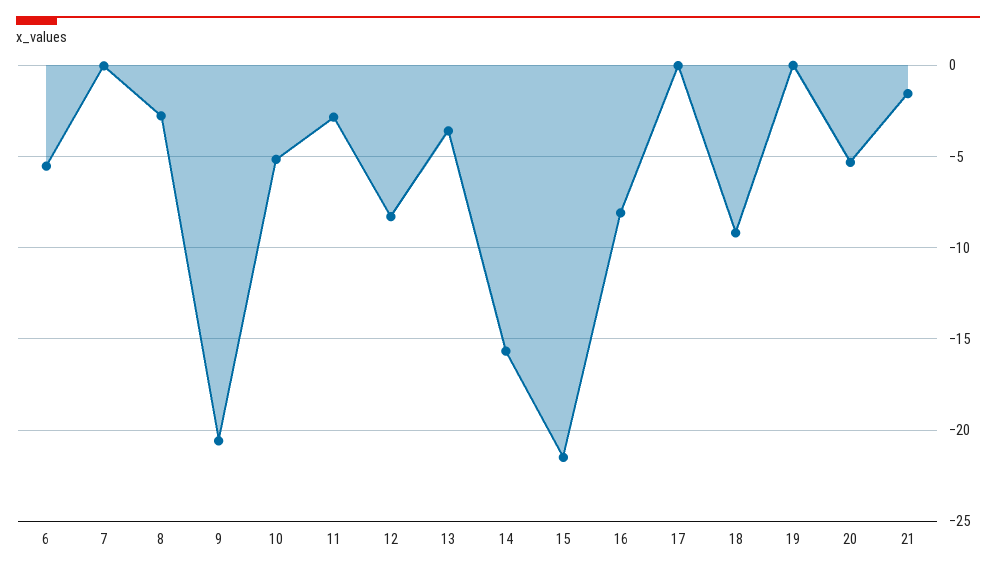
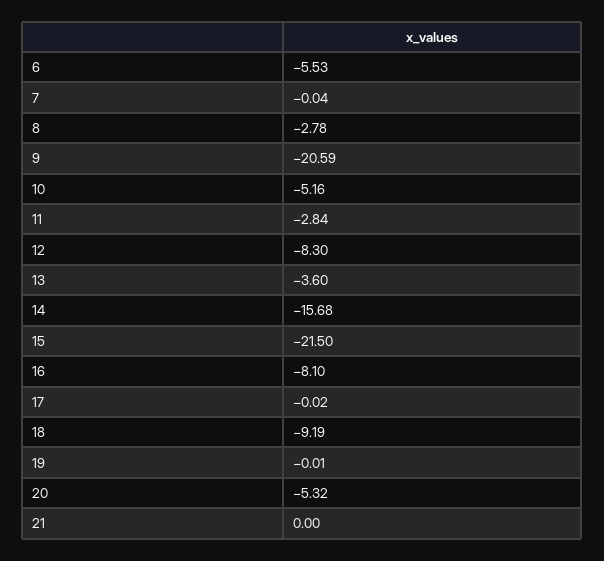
  {
    "6": -5.53,
    "7": -0.04,
    "8": -2.78,
    "9": -20.59,
    "10": -5.16,
    "11": -2.84,
    "12": -8.3,
    "13": -3.6,
    "14": -15.68,
    "15": -21.5,
    "16": -8.1,
    "17": -0.02,
    "18": -9.19,
    "19": -0.01,
    "20": -5.32,
-   "21": -1.5
+   "21": 0
  }

